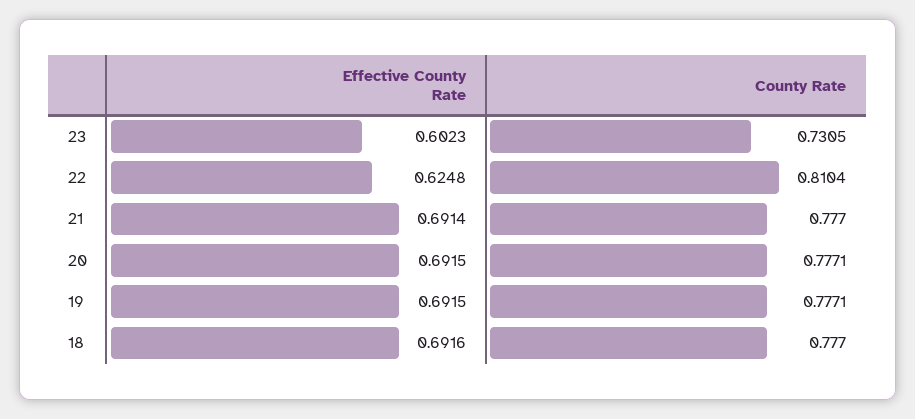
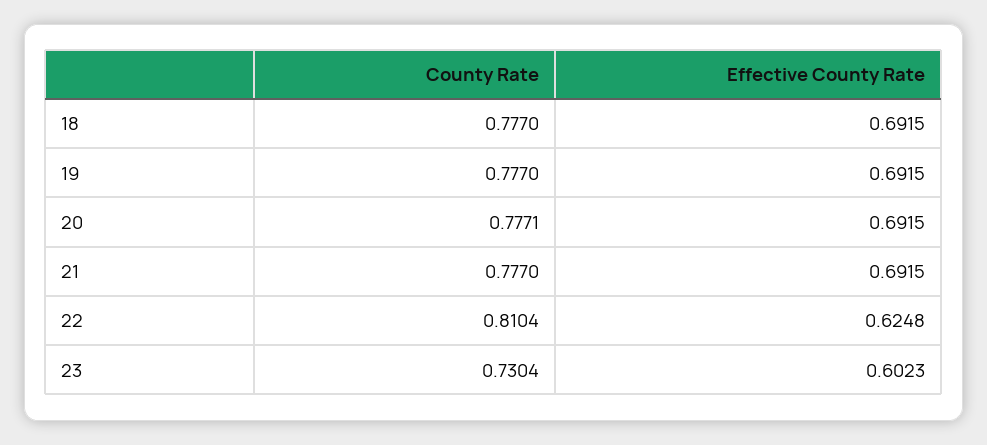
  {
    "Effective County Rate": {
      "23": 0.6023,
      "22": 0.6248,
-     "21": 0.6914,
+     "21": 0.6915,
      "20": 0.6915,
      "19": 0.6915,
-     "18": 0.6916
+     "18": 0.6915
    },
    "County Rate": {
-     "23": 0.7305,
+     "23": 0.7304,
      "22": 0.8104,
      "21": 0.777,
      "20": 0.7771,
-     "19": 0.7771,
+     "19": 0.777,
      "18": 0.777
    }
  }

